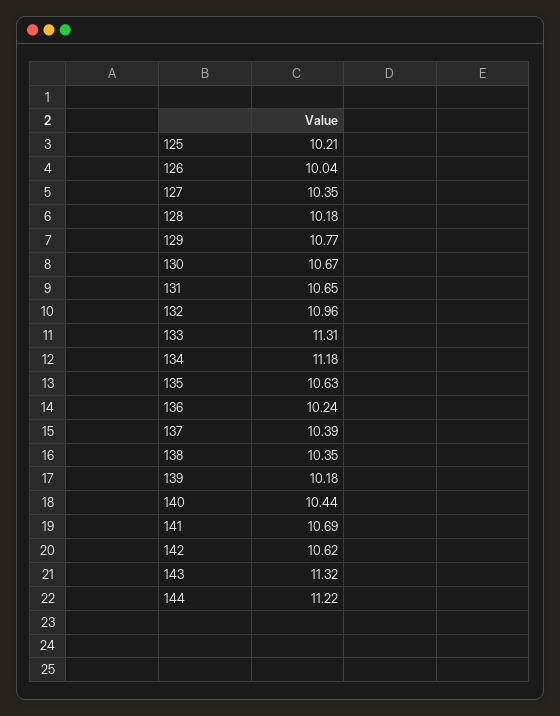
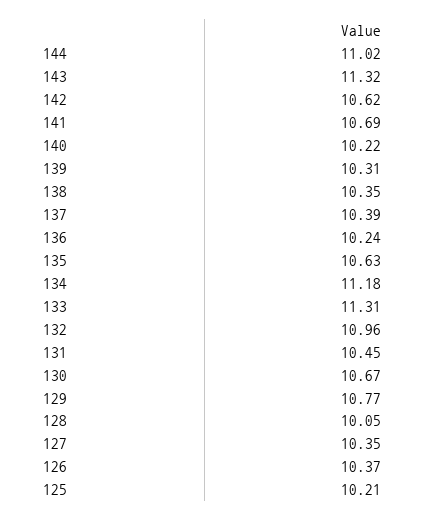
  {
    "125": 10.21,
-   "126": 10.04,
+   "126": 10.37,
    "127": 10.35,
-   "128": 10.18,
+   "128": 10.05,
    "129": 10.77,
    "130": 10.67,
-   "131": 10.65,
+   "131": 10.45,
    "132": 10.96,
    "133": 11.31,
    "134": 11.18,
    "135": 10.63,
    "136": 10.24,
    "137": 10.39,
    "138": 10.35,
-   "139": 10.18,
+   "139": 10.31,
-   "140": 10.44,
+   "140": 10.22,
    "141": 10.69,
    "142": 10.62,
    "143": 11.32,
-   "144": 11.22
+   "144": 11.02
  }

